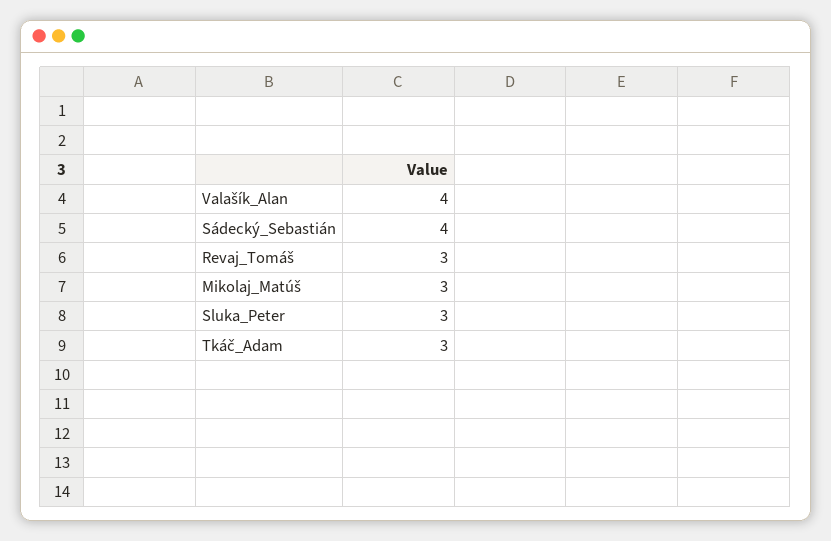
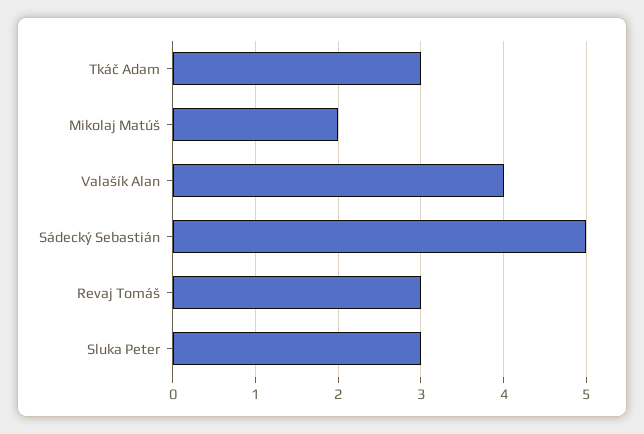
  {
    "Valašík_Alan": 4,
-   "Sádecký_Sebastián": 4,
+   "Sádecký_Sebastián": 5,
    "Revaj_Tomáš": 3,
-   "Mikolaj_Matúš": 3,
+   "Mikolaj_Matúš": 2,
    "Sluka_Peter": 3,
    "Tkáč_Adam": 3
  }

